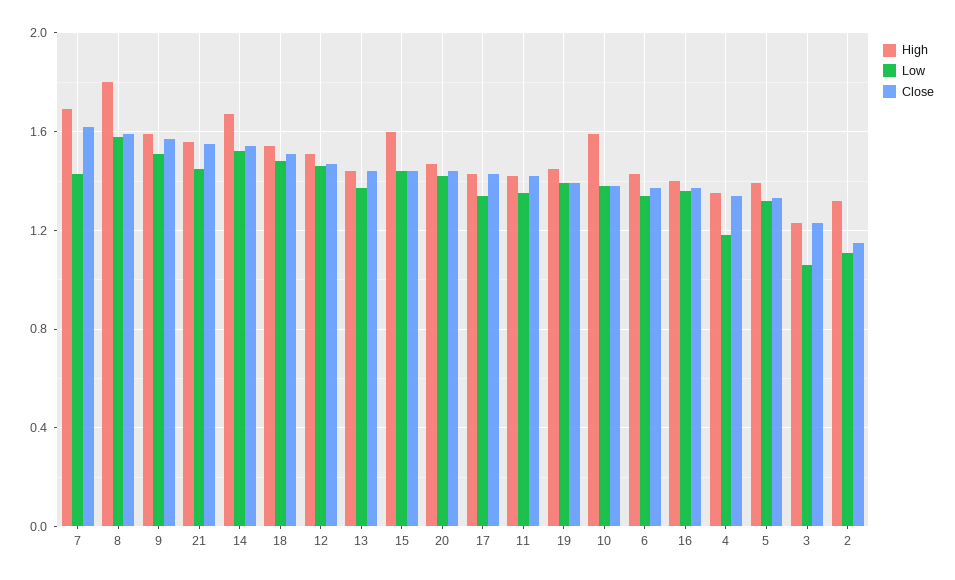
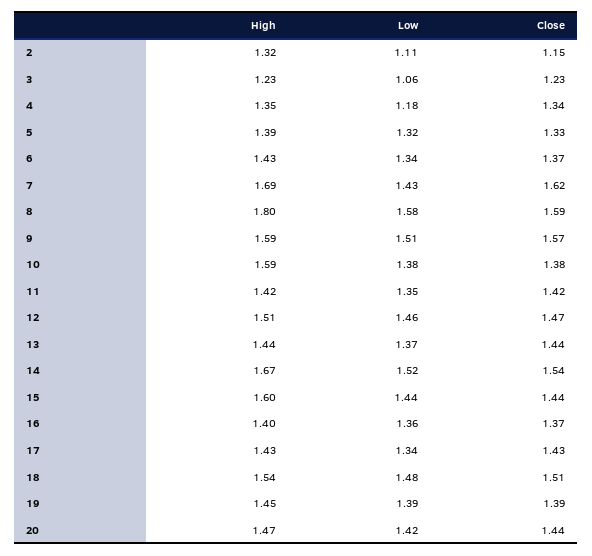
  {
    "High": {
      "7": 1.69,
      "8": 1.8,
      "9": 1.59,
-     "21": 1.55,
      "14": 1.67,
      "18": 1.54,
      "12": 1.51,
      "13": 1.44,
      "15": 1.6,
      "20": 1.47,
      "17": 1.43,
      "11": 1.42,
      "19": 1.45,
      "10": 1.59,
      "6": 1.43,
      "16": 1.4,
      "4": 1.35,
      "5": 1.39,
      "3": 1.23,
      "2": 1.32
    },
    "Low": {
      "7": 1.43,
      "8": 1.58,
      "9": 1.51,
-     "21": 1.45,
      "14": 1.52,
      "18": 1.48,
      "12": 1.46,
      "13": 1.37,
      "15": 1.44,
      "20": 1.42,
      "17": 1.34,
      "11": 1.35,
      "19": 1.39,
      "10": 1.38,
      "6": 1.34,
      "16": 1.36,
      "4": 1.18,
      "5": 1.32,
      "3": 1.06,
      "2": 1.11
    },
    "Close": {
      "7": 1.62,
      "8": 1.59,
      "9": 1.57,
-     "21": 1.55,
      "14": 1.54,
      "18": 1.51,
      "12": 1.47,
      "13": 1.44,
      "15": 1.44,
      "20": 1.44,
      "17": 1.43,
      "11": 1.42,
      "19": 1.39,
      "10": 1.38,
      "6": 1.37,
      "16": 1.37,
      "4": 1.34,
      "5": 1.33,
      "3": 1.23,
      "2": 1.15
    }
  }

